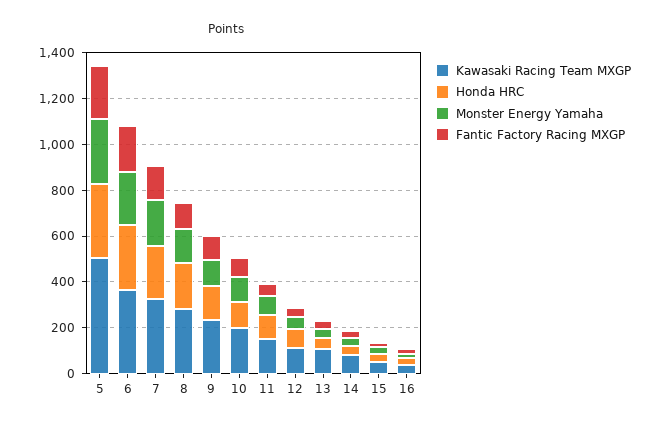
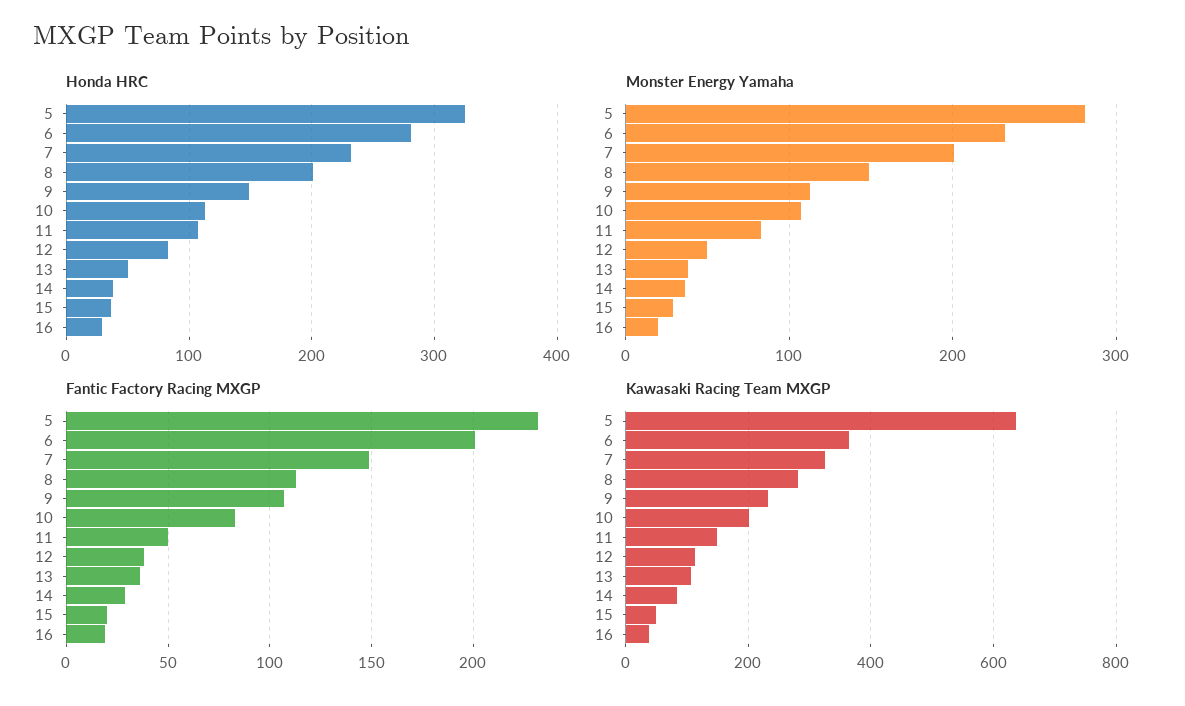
  {
    "Kawasaki Racing Team MXGP": {
-     "5": 500,
+     "5": 640,
      "6": 360,
      "7": 320,
      "8": 280,
      "9": 240,
      "10": 200,
      "11": 140,
      "12": 120,
      "13": 100,
      "14": 80,
      "15": 60,
      "16": 40
    },
    "Honda HRC": {
      "5": 330,
      "6": 280,
      "7": 230,
      "8": 200,
      "9": 150,
      "10": 110,
      "11": 110,
      "12": 80,
      "13": 50,
      "14": 40,
      "15": 40,
      "16": 30
    },
    "Monster Energy Yamaha": {
      "5": 280,
      "6": 230,
      "7": 200,
      "8": 150,
      "9": 110,
      "10": 110,
      "11": 80,
      "12": 50,
      "13": 40,
      "14": 40,
      "15": 30,
      "16": 20
    },
    "Fantic Factory Racing MXGP": {
      "5": 230,
      "6": 200,
      "7": 150,
      "8": 115,
      "9": 105,
      "10": 85,
      "11": 50,
      "12": 40,
      "13": 35,
      "14": 30,
      "15": 20,
      "16": 20
    }
  }

